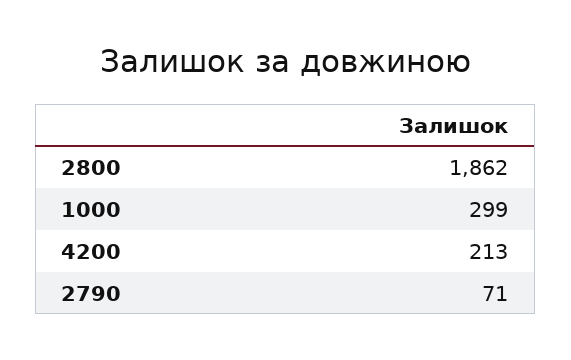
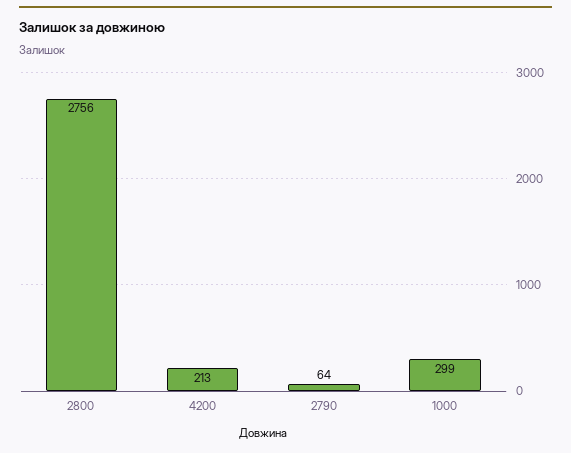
  {
-   "2800": 1862,
+   "2800": 2756,
    "1000": 299,
    "4200": 213,
-   "2790": 71
+   "2790": 64
  }

